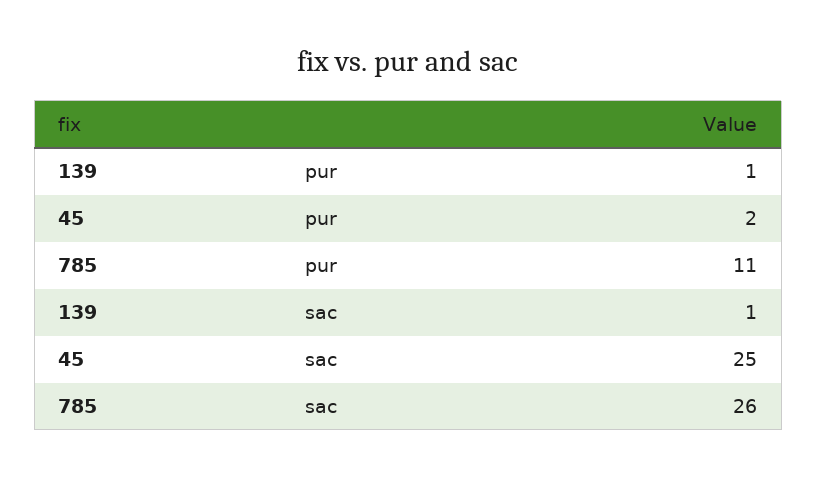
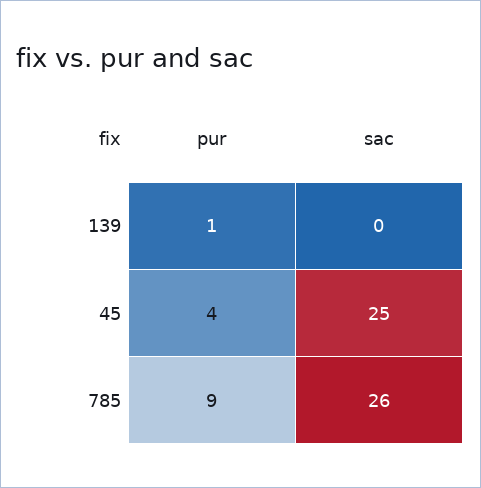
  {
    "139": {
      "pur": 1,
-     "sac": 1
+     "sac": 0
    },
    "45": {
-     "pur": 2,
+     "pur": 4,
      "sac": 25
    },
    "785": {
-     "pur": 11,
+     "pur": 9,
      "sac": 26
    }
  }

